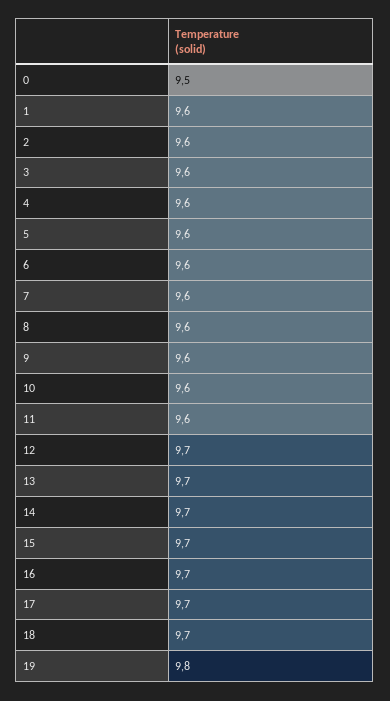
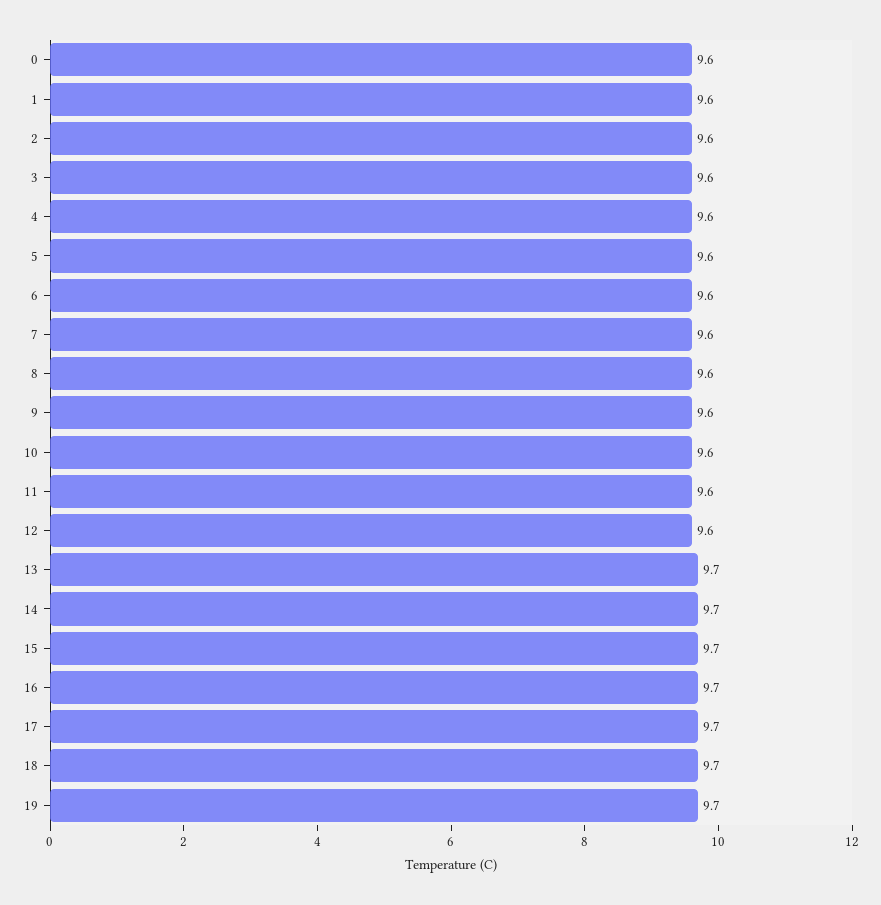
  {
-   "0": 9.5,
+   "0": 9.6,
    "1": 9.6,
    "2": 9.6,
    "3": 9.6,
    "4": 9.6,
    "5": 9.6,
    "6": 9.6,
    "7": 9.6,
    "8": 9.6,
    "9": 9.6,
    "10": 9.6,
    "11": 9.6,
-   "12": 9.7,
+   "12": 9.6,
    "13": 9.7,
    "14": 9.7,
    "15": 9.7,
    "16": 9.7,
    "17": 9.7,
    "18": 9.7,
-   "19": 9.8
+   "19": 9.7
  }

